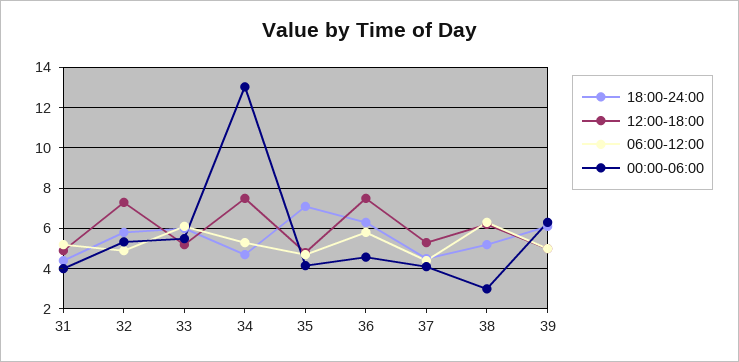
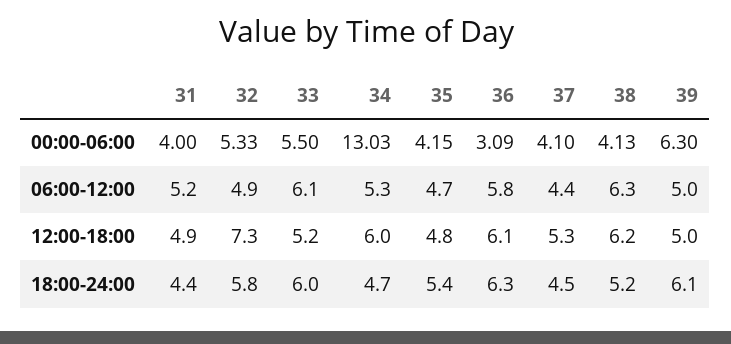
  {
    "18:00-24:00": {
      "31": 4.4,
      "32": 5.8,
      "33": 6,
      "34": 4.7,
-     "35": 7,
+     "35": 5.4,
      "36": 6.3,
      "37": 4.5,
      "38": 5.2,
      "39": 6.1
    },
    "12:00-18:00": {
      "31": 4.9,
      "32": 7.3,
      "33": 5.2,
-     "34": 7.5,
+     "34": 6,
      "35": 4.8,
-     "36": 7.5,
+     "36": 6.1,
      "37": 5.3,
      "38": 6.2,
      "39": 5
    },
    "06:00-12:00": {
      "31": 5.2,
      "32": 4.9,
      "33": 6.1,
      "34": 5.3,
      "35": 4.7,
      "36": 5.8,
      "37": 4.4,
      "38": 6.3,
      "39": 5
    },
    "00:00-06:00": {
      "31": 4,
      "32": 5.33,
      "33": 5.5,
      "34": 13.03,
      "35": 4.15,
-     "36": 4.5,
+     "36": 3.09,
      "37": 4.1,
-     "38": 3,
+     "38": 4.13,
      "39": 6.3
    }
  }

